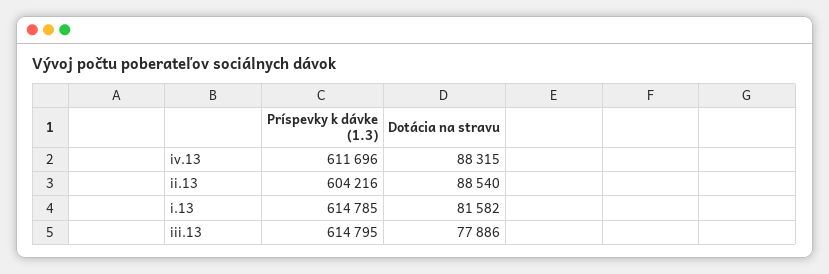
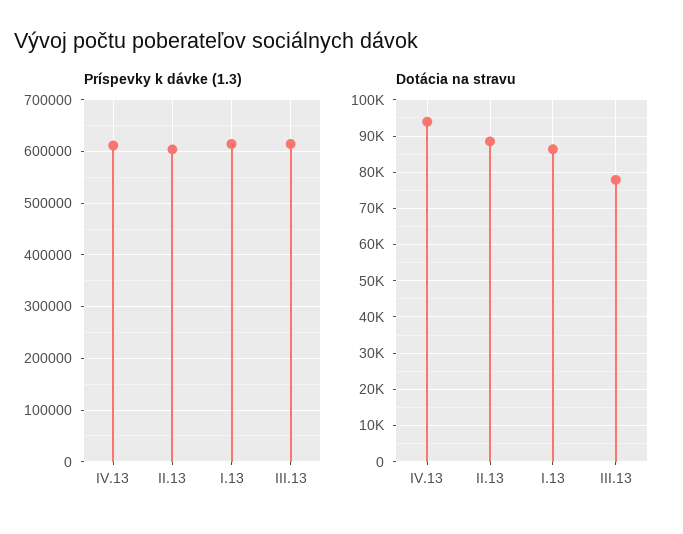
  {
    "Príspevky k dávke (1.3)": {
      "iv.13": 611696,
      "ii.13": 604216,
      "i.13": 614785,
      "iii.13": 614795
    },
    "Dotácia na stravu": {
-     "iv.13": 88315,
+     "iv.13": 94000,
      "ii.13": 88540,
-     "i.13": 81582,
+     "i.13": 86000,
      "iii.13": 77886
    }
  }

